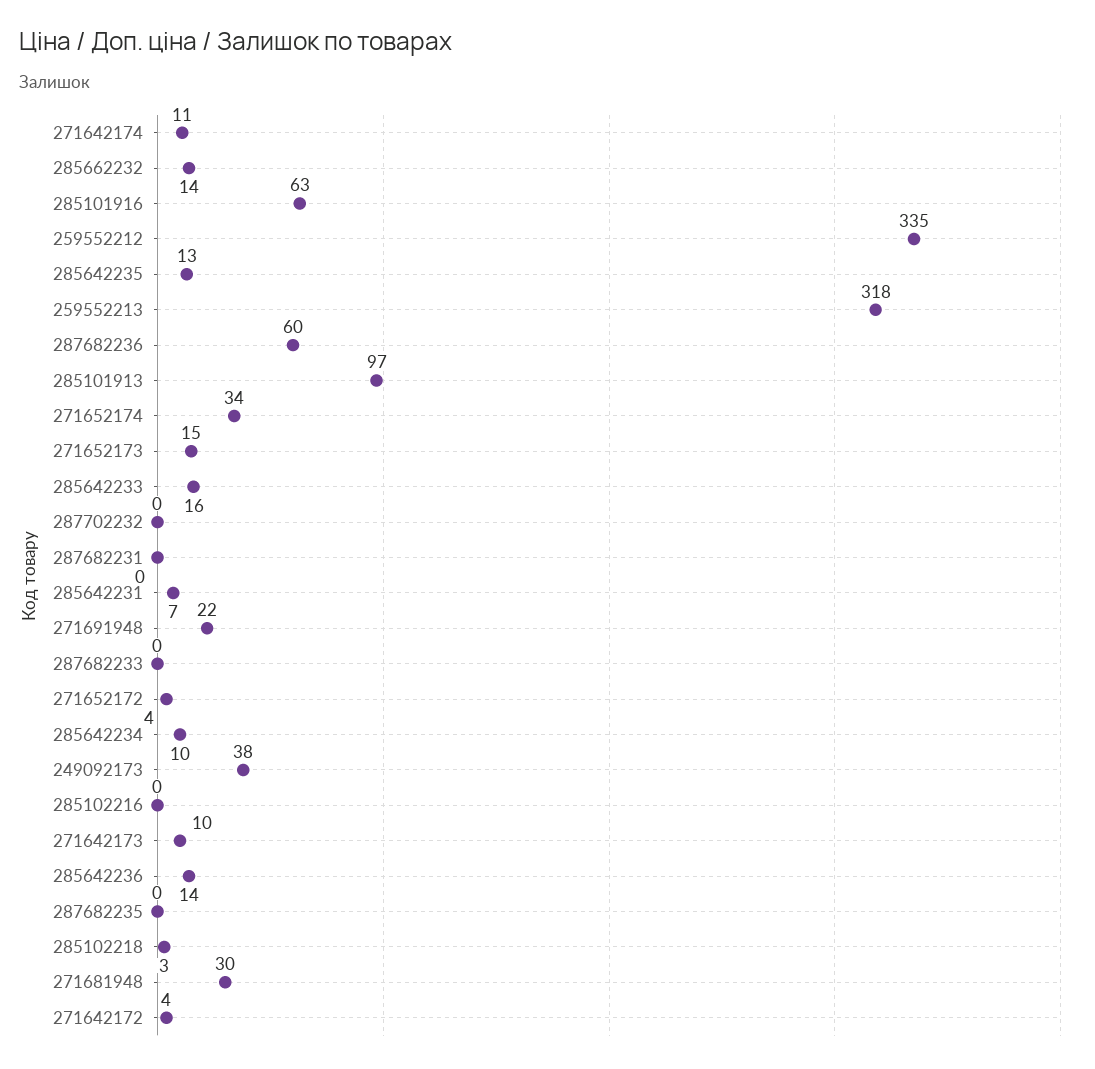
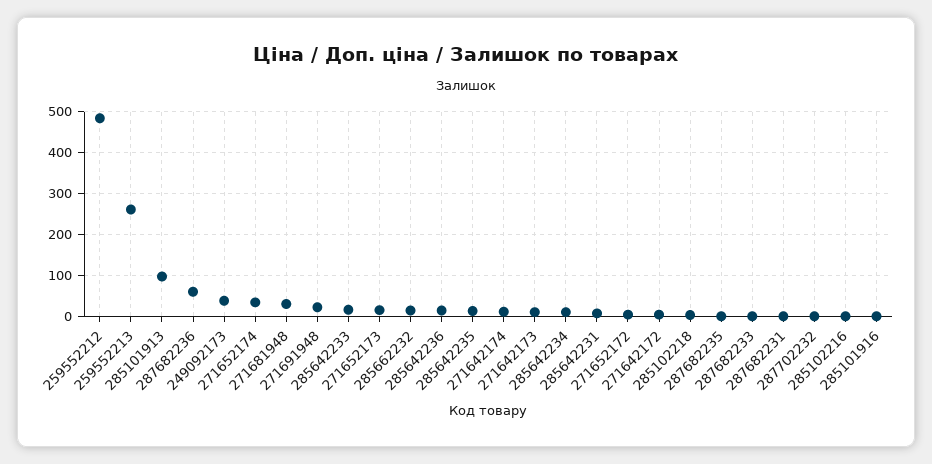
  {
    "271642174": 11,
    "285662232": 14,
-   "285101916": 63,
+   "285101916": 0,
-   "259552212": 335,
+   "259552212": 480,
    "285642235": 13,
-   "259552213": 318,
+   "259552213": 260,
    "287682236": 60,
    "285101913": 97,
    "271652174": 34,
    "271652173": 15,
    "285642233": 16,
    "287702232": 0,
    "287682231": 0,
    "285642231": 7,
    "271691948": 22,
    "287682233": 0,
    "271652172": 4,
    "285642234": 10,
    "249092173": 38,
    "285102216": 0,
    "271642173": 10,
    "285642236": 14,
    "287682235": 0,
    "285102218": 3,
    "271681948": 30,
    "271642172": 4
  }

